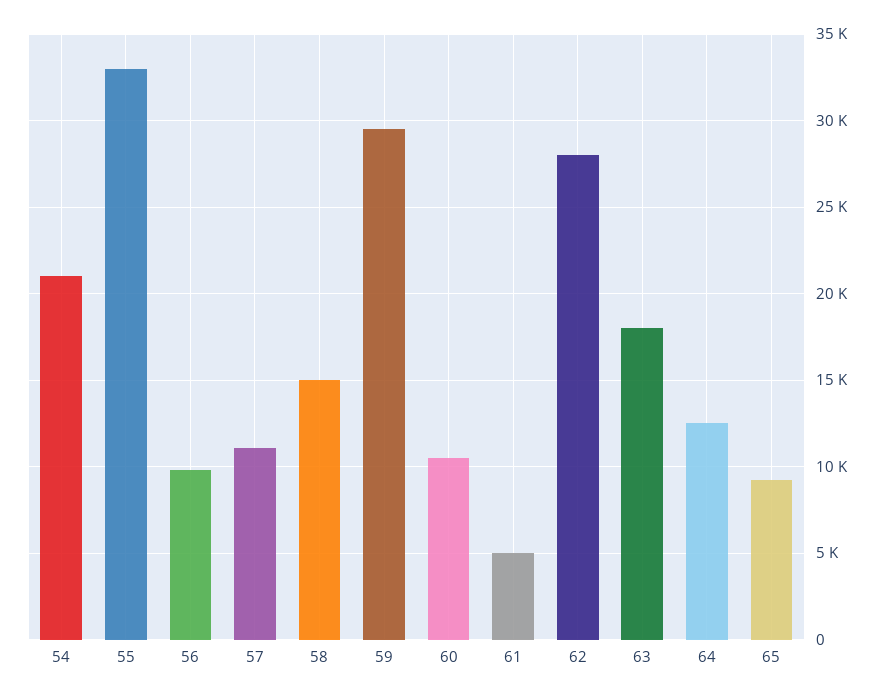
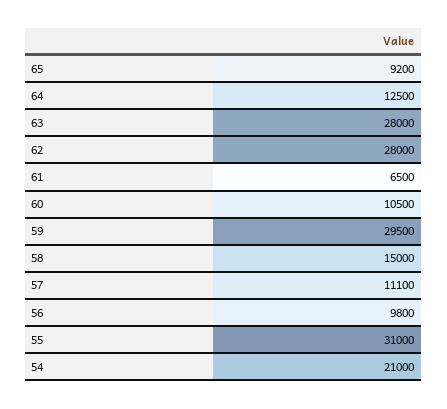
  {
    "54": 21000,
-   "55": 33000,
+   "55": 31000,
    "56": 9800,
    "57": 11100,
    "58": 15000,
    "59": 29500,
    "60": 10500,
-   "61": 5000,
+   "61": 6500,
    "62": 28000,
-   "63": 18000,
+   "63": 28000,
    "64": 12500,
    "65": 9200
  }

